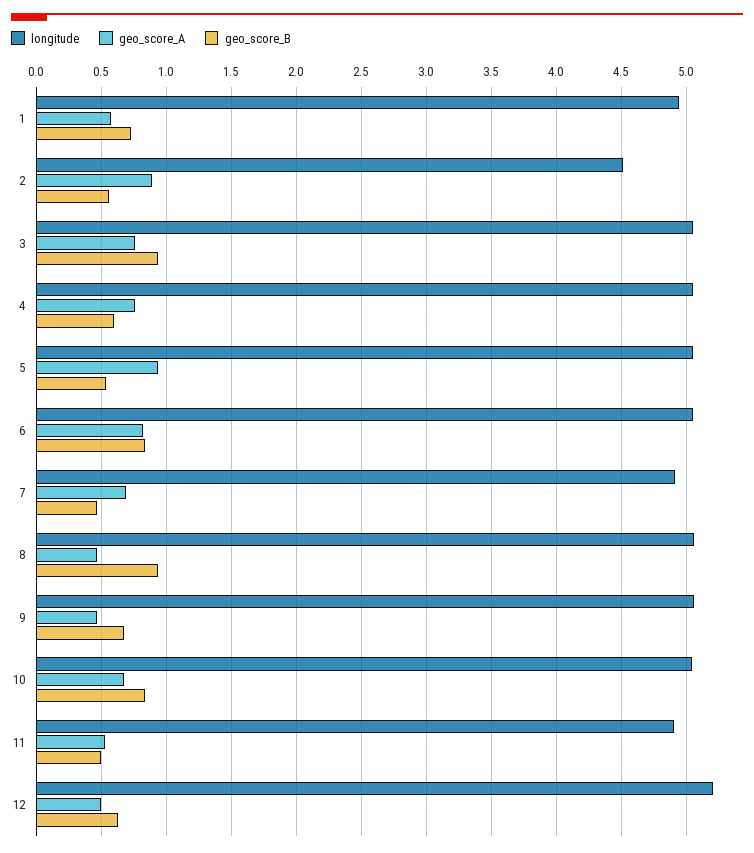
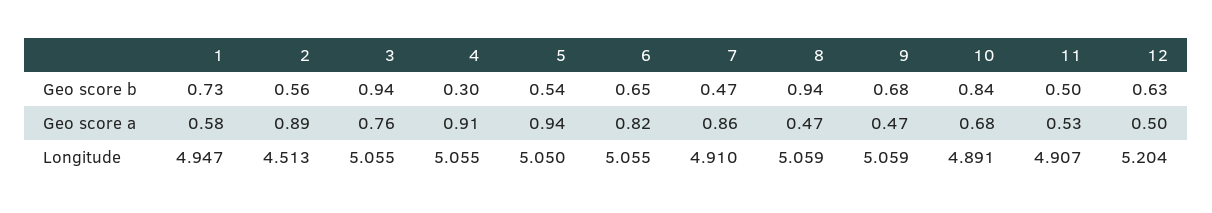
  {
    "longitude": {
      "1": 4.947,
      "2": 4.513,
      "3": 5.055,
      "4": 5.055,
      "5": 5.05,
      "6": 5.055,
      "7": 4.91,
      "8": 5.059,
      "9": 5.059,
-     "10": 5.05,
+     "10": 4.891,
      "11": 4.907,
      "12": 5.204
    },
    "geo_score_A": {
      "1": 0.58,
      "2": 0.89,
      "3": 0.76,
-     "4": 0.75,
+     "4": 0.91,
      "5": 0.94,
      "6": 0.82,
-     "7": 0.7,
+     "7": 0.86,
      "8": 0.47,
      "9": 0.47,
      "10": 0.68,
      "11": 0.53,
      "12": 0.5
    },
    "geo_score_B": {
      "1": 0.73,
      "2": 0.56,
      "3": 0.94,
-     "4": 0.6,
+     "4": 0.3,
      "5": 0.54,
-     "6": 0.85,
+     "6": 0.65,
      "7": 0.47,
      "8": 0.94,
      "9": 0.68,
      "10": 0.84,
      "11": 0.5,
      "12": 0.63
    }
  }

